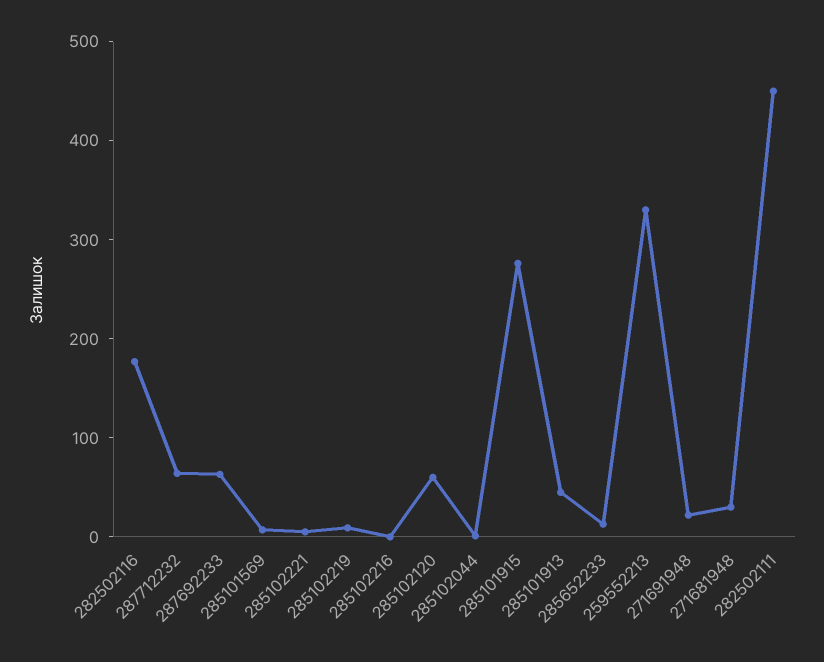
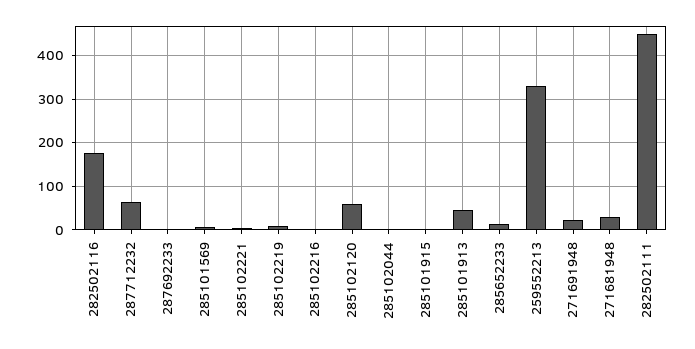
  {
    "282502116": 180,
    "287712232": 60,
-   "287692233": 60,
+   "287692233": 0,
    "285101569": 0,
    "285102221": 0,
    "285102219": 0,
    "285102216": 0,
    "285102120": 60,
    "285102044": 0,
-   "285101915": 280,
+   "285101915": 0,
    "285101913": 40,
    "285652233": 20,
    "259552213": 340,
    "271691948": 20,
    "271681948": 40,
    "282502111": 460
  }

